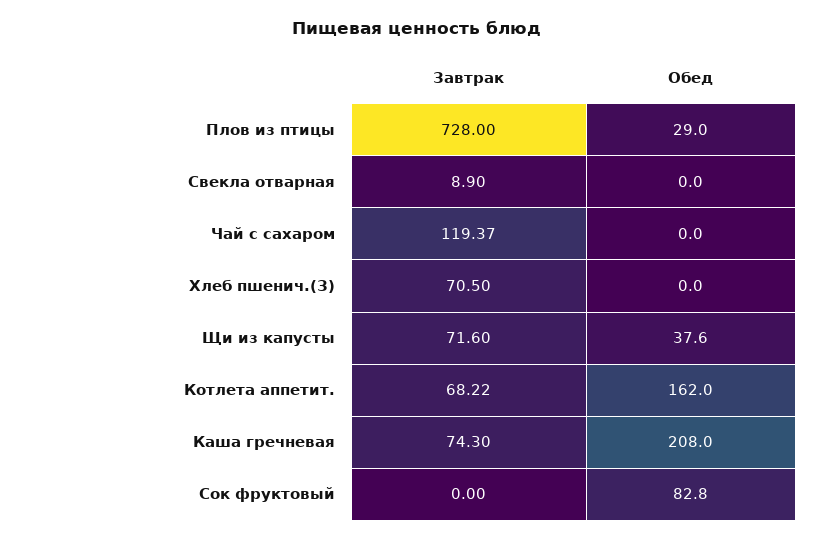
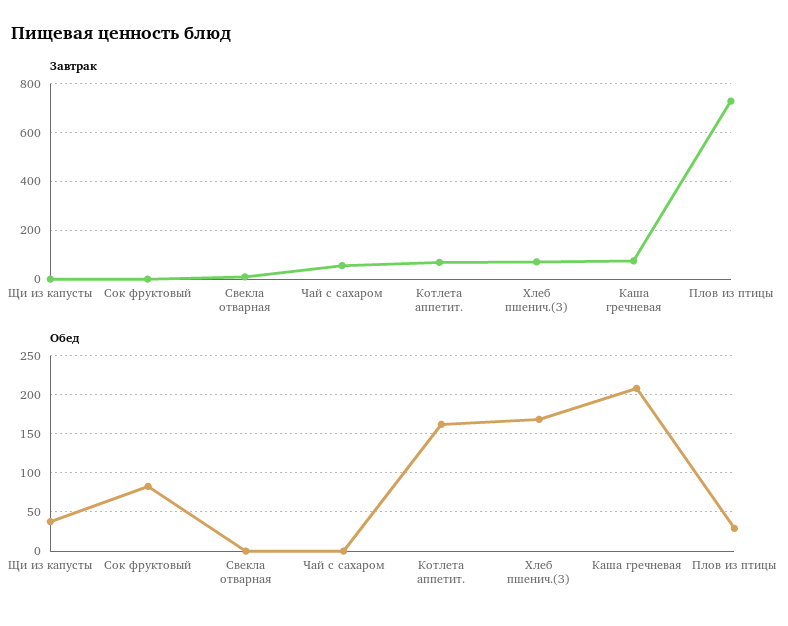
  {
    "Завтрак": {
      "Плов из птицы": 728,
      "Свекла отварная": 8.9,
-     "Чай с сахаром": 119.37,
+     "Чай с сахаром": 50,
      "Хлеб пшенич.(З)": 70.5,
-     "Щи из капусты": 71.6,
+     "Щи из капусты": 0,
      "Котлета аппетит.": 68.22,
      "Каша гречневая": 74.3,
      "Сок фруктовый": 0
    },
    "Обед": {
      "Плов из птицы": 29,
      "Свекла отварная": 0,
      "Чай с сахаром": 0,
-     "Хлеб пшенич.(З)": 0,
+     "Хлеб пшенич.(З)": 170,
      "Щи из капусты": 37.6,
      "Котлета аппетит.": 162,
      "Каша гречневая": 208,
      "Сок фруктовый": 82.8
    }
  }

